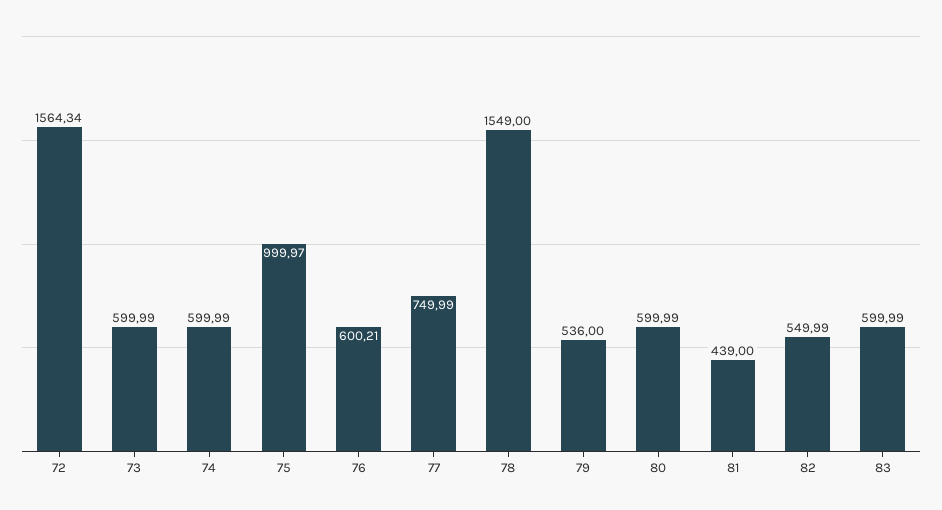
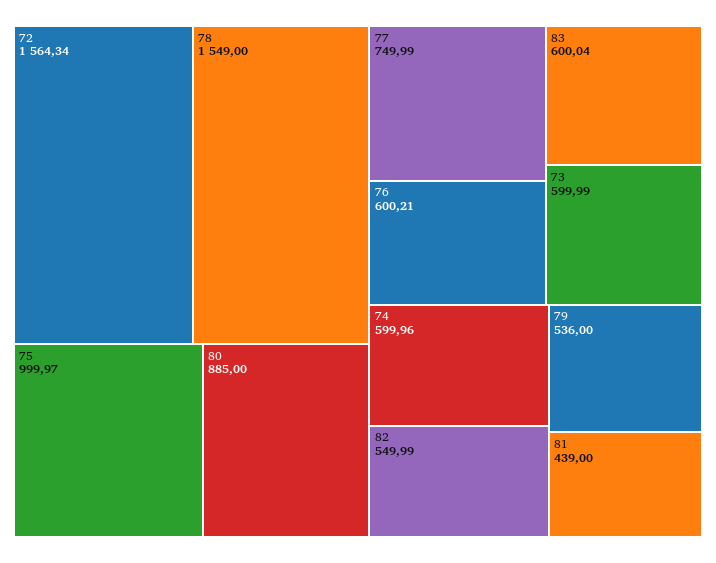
  {
    "72": 1564.34,
    "73": 599.99,
-   "74": 599.99,
+   "74": 599.96,
    "75": 999.97,
    "76": 600.21,
    "77": 749.99,
    "78": 1549,
    "79": 536,
-   "80": 599.99,
+   "80": 885,
    "81": 439,
    "82": 549.99,
-   "83": 599.99
+   "83": 600.04
  }

